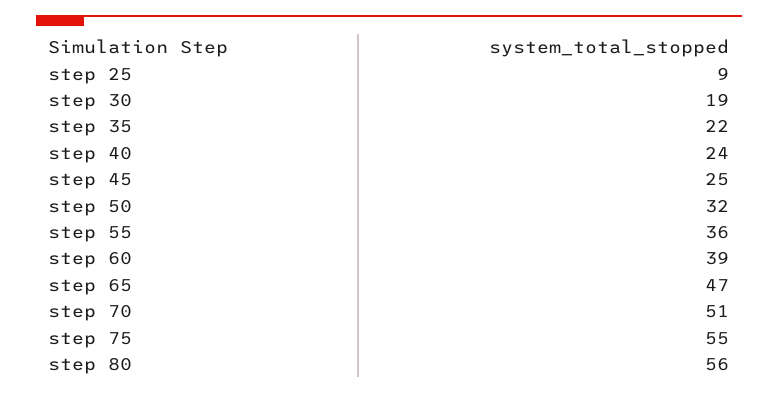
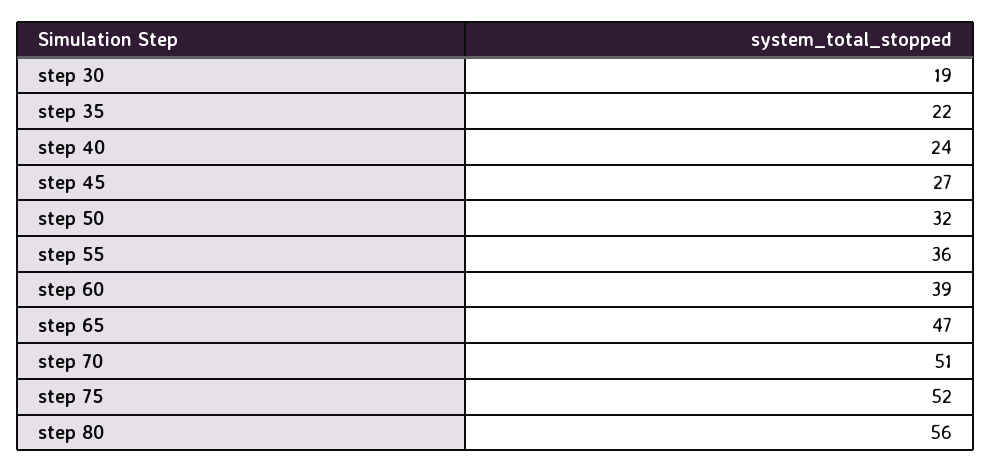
  {
-   "step 25": 9,
    "step 30": 19,
    "step 35": 22,
    "step 40": 24,
-   "step 45": 25,
+   "step 45": 27,
    "step 50": 32,
    "step 55": 36,
    "step 60": 39,
    "step 65": 47,
    "step 70": 51,
-   "step 75": 55,
+   "step 75": 52,
    "step 80": 56
  }

